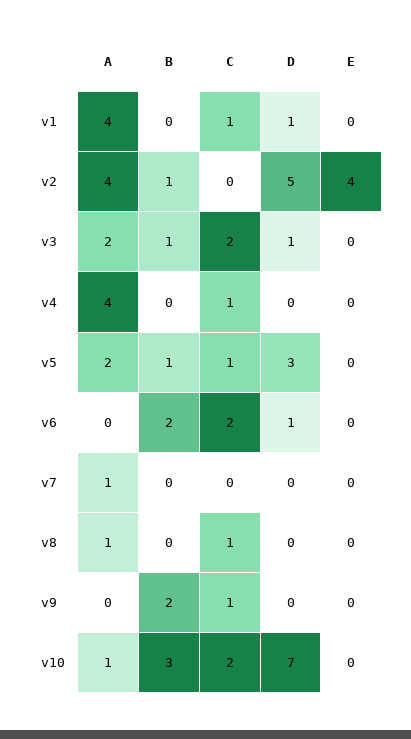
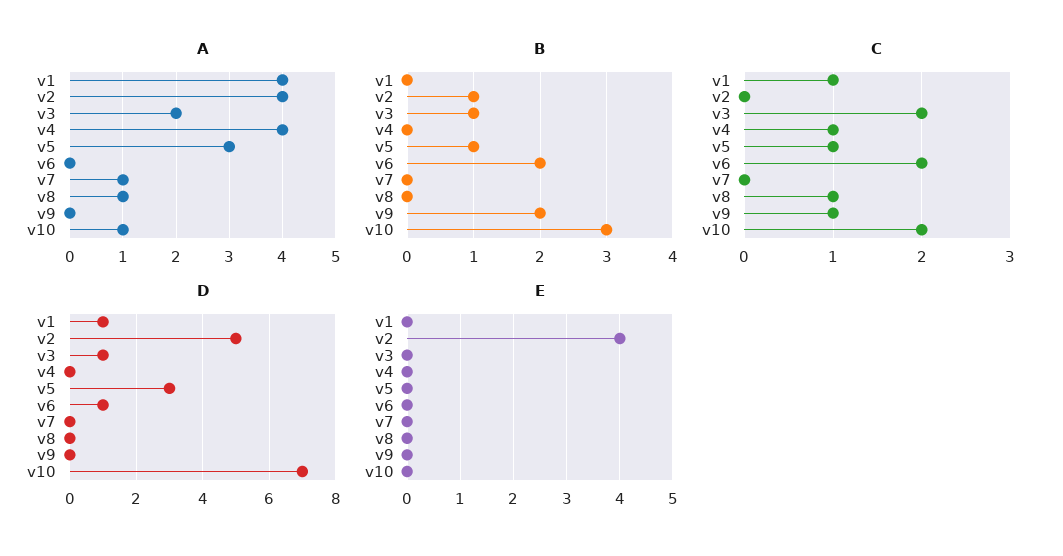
  {
    "A": {
      "v1": 4,
      "v2": 4,
      "v3": 2,
      "v4": 4,
-     "v5": 2,
+     "v5": 3,
      "v6": 0,
      "v7": 1,
      "v8": 1,
      "v9": 0,
      "v10": 1
    },
    "B": {
      "v1": 0,
      "v2": 1,
      "v3": 1,
      "v4": 0,
      "v5": 1,
      "v6": 2,
      "v7": 0,
      "v8": 0,
      "v9": 2,
      "v10": 3
    },
    "C": {
      "v1": 1,
      "v2": 0,
      "v3": 2,
      "v4": 1,
      "v5": 1,
      "v6": 2,
      "v7": 0,
      "v8": 1,
      "v9": 1,
      "v10": 2
    },
    "D": {
      "v1": 1,
      "v2": 5,
      "v3": 1,
      "v4": 0,
      "v5": 3,
      "v6": 1,
      "v7": 0,
      "v8": 0,
      "v9": 0,
      "v10": 7
    },
    "E": {
      "v1": 0,
      "v2": 4,
      "v3": 0,
      "v4": 0,
      "v5": 0,
      "v6": 0,
      "v7": 0,
      "v8": 0,
      "v9": 0,
      "v10": 0
    }
  }

